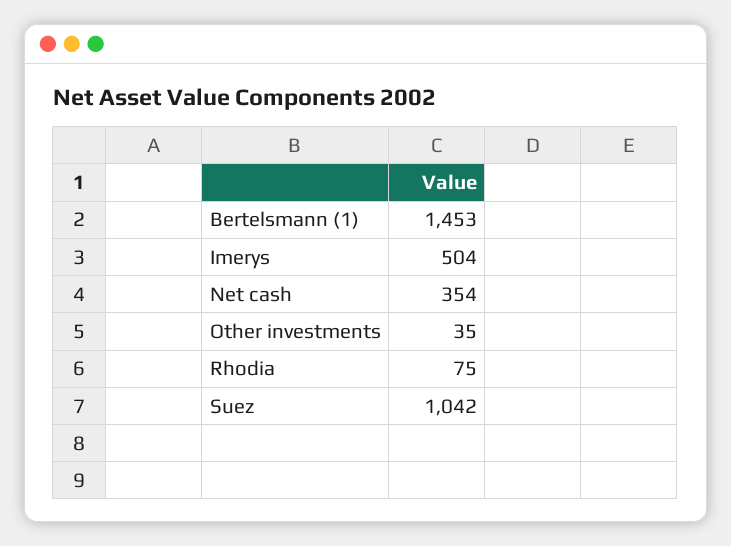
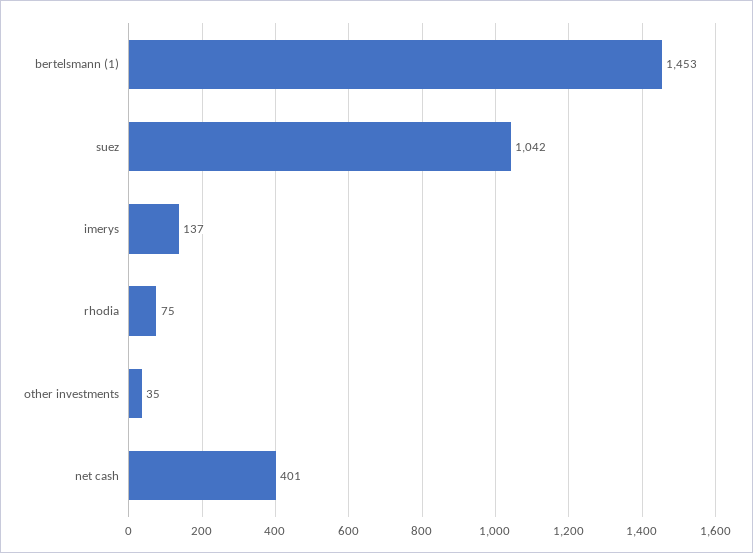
  {
    "Bertelsmann (1)": 1453,
-   "Imerys": 504,
+   "Imerys": 137,
-   "Net cash": 354,
+   "Net cash": 401,
    "Other investments": 35,
    "Rhodia": 75,
    "Suez": 1042
  }

